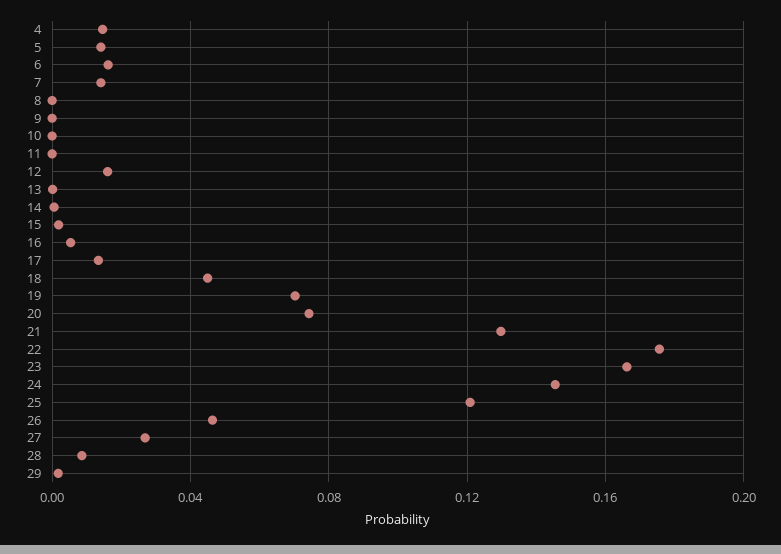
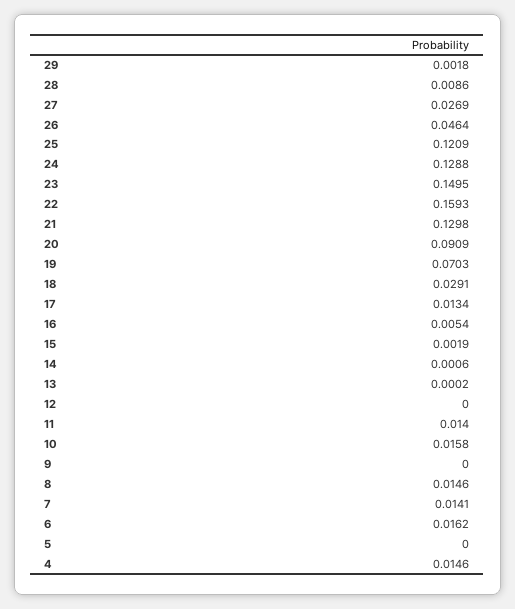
  {
    "4": 0.0146,
-   "5": 0.015,
+   "5": 0,
    "6": 0.0162,
    "7": 0.0141,
-   "8": 0,
+   "8": 0.0146,
    "9": 0,
-   "10": 0,
+   "10": 0.0158,
-   "11": 0,
+   "11": 0.014,
-   "12": 0.015,
+   "12": 0,
    "13": 0.0002,
    "14": 0.0006,
    "15": 0.0019,
    "16": 0.0054,
    "17": 0.0134,
-   "18": 0.045,
+   "18": 0.0291,
    "19": 0.0703,
-   "20": 0.075,
+   "20": 0.0909,
    "21": 0.1298,
-   "22": 0.175,
+   "22": 0.1593,
-   "23": 0.165,
+   "23": 0.1495,
-   "24": 0.145,
+   "24": 0.1288,
    "25": 0.1209,
    "26": 0.0464,
    "27": 0.0269,
    "28": 0.0086,
    "29": 0.0018
  }

